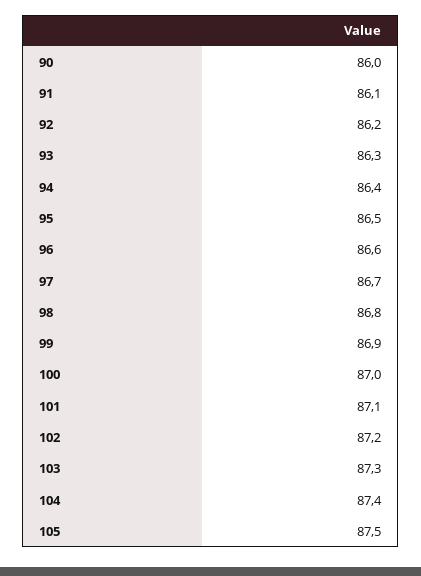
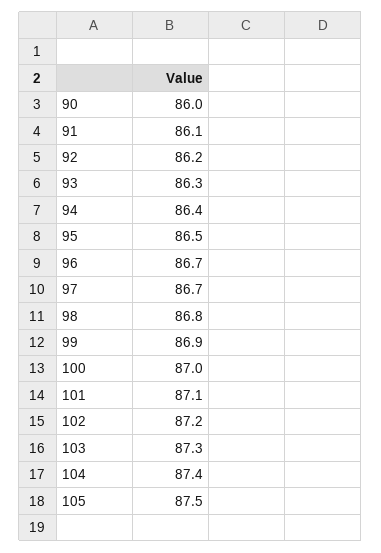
  {
    "90": 86,
    "91": 86.1,
    "92": 86.2,
    "93": 86.3,
    "94": 86.4,
    "95": 86.5,
-   "96": 86.6,
+   "96": 86.7,
    "97": 86.7,
    "98": 86.8,
    "99": 86.9,
    "100": 87,
    "101": 87.1,
    "102": 87.2,
    "103": 87.3,
    "104": 87.4,
    "105": 87.5
  }

